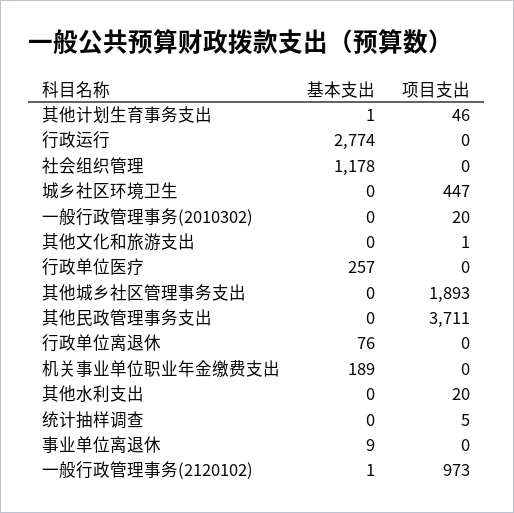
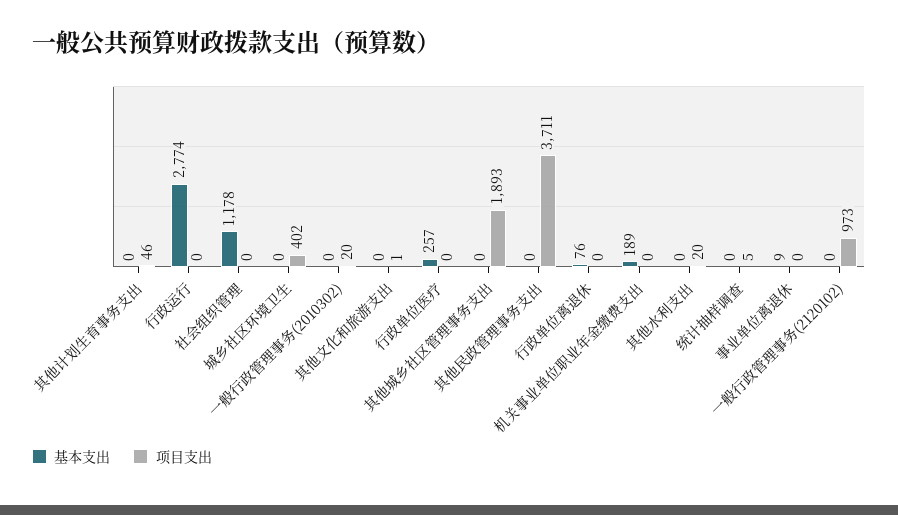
  {
    "基本支出": {
-     "其他计划生育事务支出": 1,
+     "其他计划生育事务支出": 0,
      "行政运行": 2774,
      "社会组织管理": 1178,
      "城乡社区环境卫生": 0,
      "一般行政管理事务(2010302)": 0,
      "其他文化和旅游支出": 0,
      "行政单位医疗": 257,
      "其他城乡社区管理事务支出": 0,
      "其他民政管理事务支出": 0,
      "行政单位离退休": 76,
      "机关事业单位职业年金缴费支出": 189,
      "其他水利支出": 0,
      "统计抽样调查": 0,
      "事业单位离退休": 9,
-     "一般行政管理事务(2120102)": 1
+     "一般行政管理事务(2120102)": 0
    },
    "项目支出": {
      "其他计划生育事务支出": 46,
      "行政运行": 0,
      "社会组织管理": 0,
-     "城乡社区环境卫生": 447,
+     "城乡社区环境卫生": 402,
      "一般行政管理事务(2010302)": 20,
      "其他文化和旅游支出": 1,
      "行政单位医疗": 0,
      "其他城乡社区管理事务支出": 1893,
      "其他民政管理事务支出": 3711,
      "行政单位离退休": 0,
      "机关事业单位职业年金缴费支出": 0,
      "其他水利支出": 20,
      "统计抽样调查": 5,
      "事业单位离退休": 0,
      "一般行政管理事务(2120102)": 973
    }
  }

